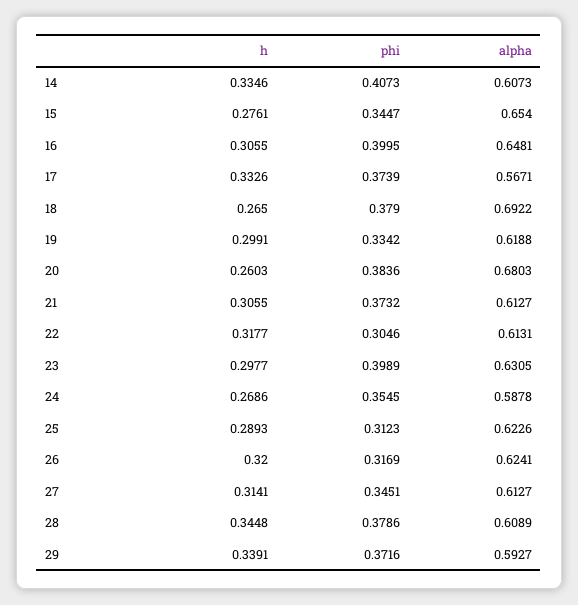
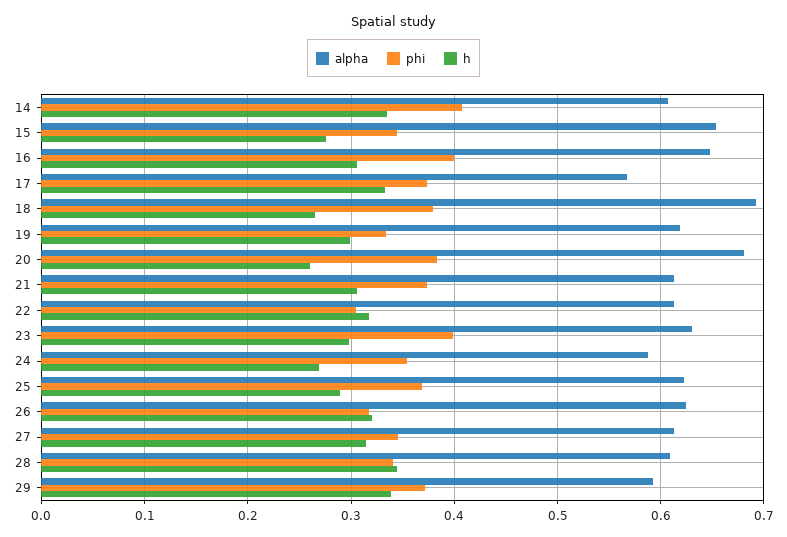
  {
    "h": {
      "14": 0.3346,
      "15": 0.2761,
      "16": 0.3055,
      "17": 0.3326,
      "18": 0.265,
      "19": 0.2991,
      "20": 0.2603,
      "21": 0.3055,
      "22": 0.3177,
      "23": 0.2977,
      "24": 0.2686,
      "25": 0.2893,
      "26": 0.32,
      "27": 0.3141,
      "28": 0.3448,
      "29": 0.3391
    },
    "phi": {
      "14": 0.4073,
      "15": 0.3447,
      "16": 0.3995,
      "17": 0.3739,
      "18": 0.379,
      "19": 0.3342,
      "20": 0.3836,
      "21": 0.3732,
      "22": 0.3046,
      "23": 0.3989,
      "24": 0.3545,
-     "25": 0.3123,
+     "25": 0.37,
      "26": 0.3169,
      "27": 0.3451,
-     "28": 0.3786,
+     "28": 0.34,
      "29": 0.3716
    },
    "alpha": {
      "14": 0.6073,
      "15": 0.654,
      "16": 0.6481,
      "17": 0.5671,
      "18": 0.6922,
      "19": 0.6188,
      "20": 0.6803,
      "21": 0.6127,
      "22": 0.6131,
      "23": 0.6305,
      "24": 0.5878,
      "25": 0.6226,
      "26": 0.6241,
      "27": 0.6127,
      "28": 0.6089,
      "29": 0.5927
    }
  }

